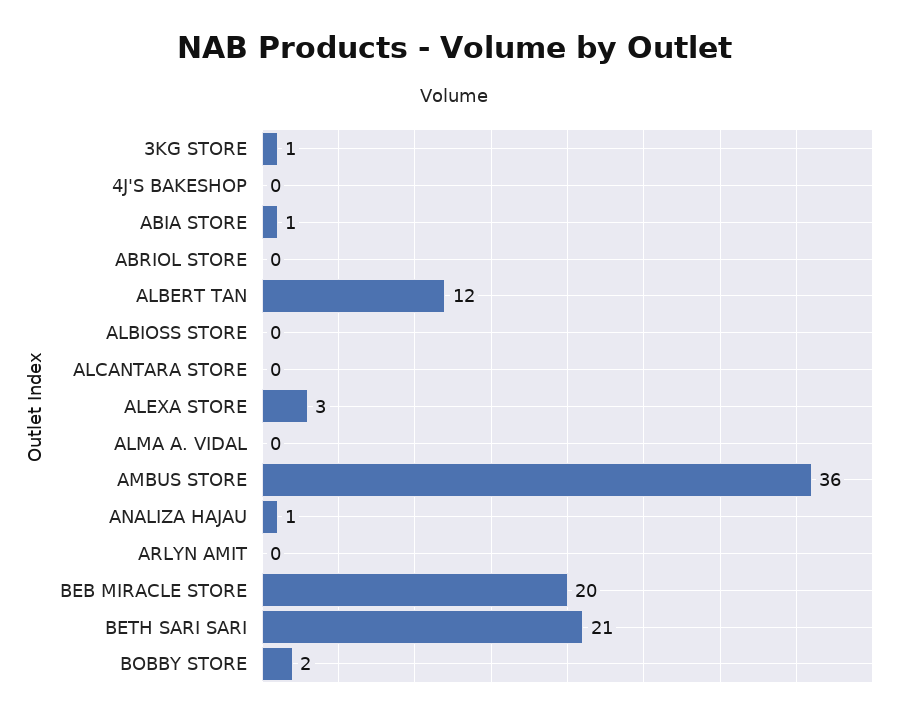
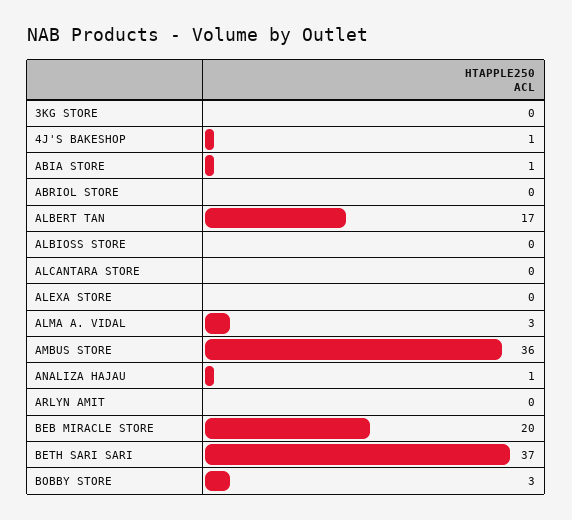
  {
-   "3KG STORE": 1,
+   "3KG STORE": 0,
-   "4J'S BAKESHOP": 0,
+   "4J'S BAKESHOP": 1,
    "ABIA STORE": 1,
    "ABRIOL STORE": 0,
-   "ALBERT TAN": 12,
+   "ALBERT TAN": 17,
    "ALBIOSS STORE": 0,
    "ALCANTARA STORE": 0,
-   "ALEXA STORE": 3,
+   "ALEXA STORE": 0,
-   "ALMA A. VIDAL": 0,
+   "ALMA A. VIDAL": 3,
    "AMBUS STORE": 36,
    "ANALIZA HAJAU": 1,
    "ARLYN AMIT": 0,
    "BEB MIRACLE STORE": 20,
-   "BETH SARI SARI": 21,
+   "BETH SARI SARI": 37,
-   "BOBBY STORE": 2
+   "BOBBY STORE": 3
  }

